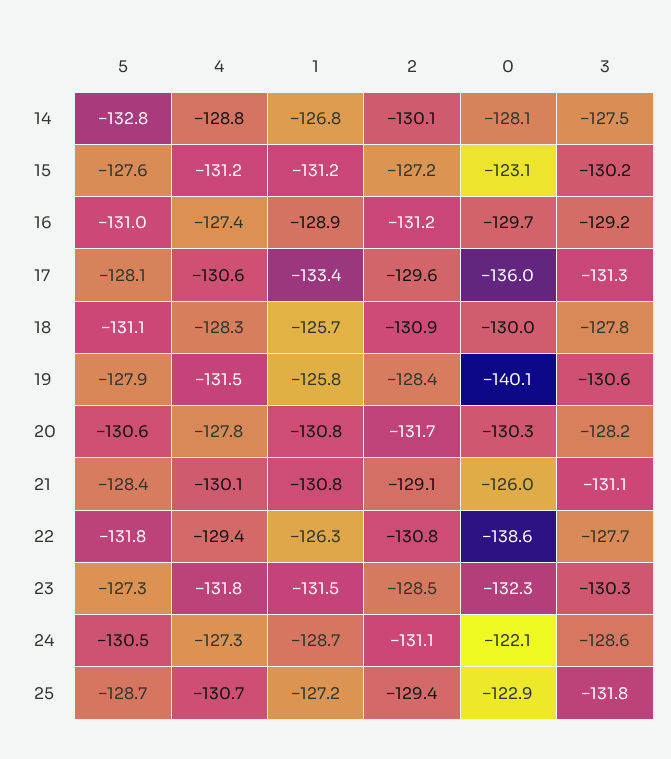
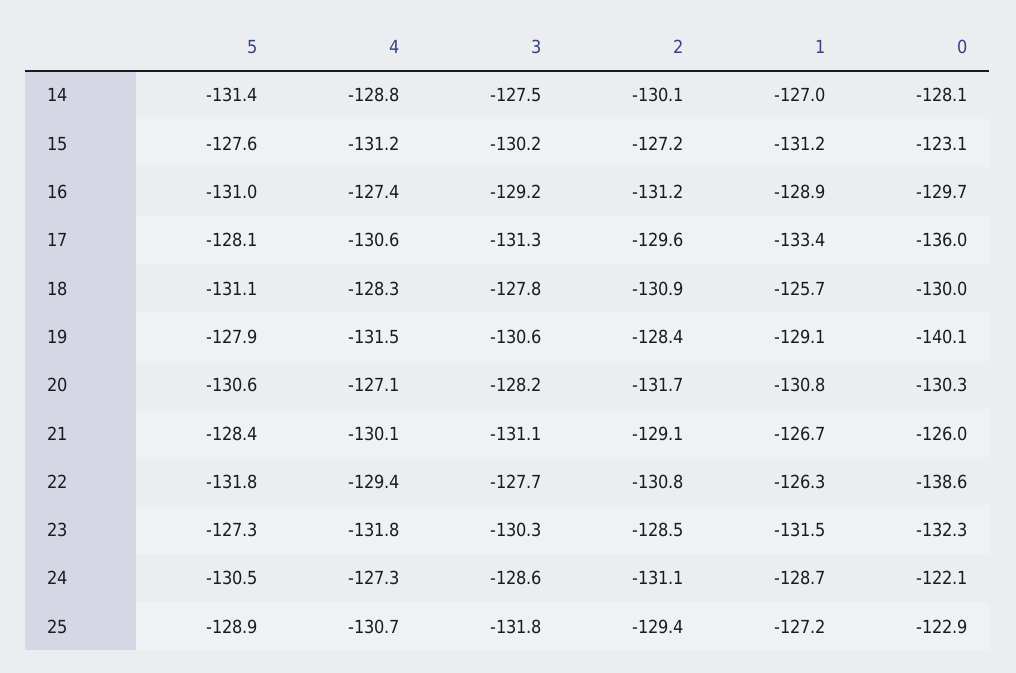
  {
    "5": {
-     "14": -132.8,
+     "14": -131.4,
      "15": -127.6,
      "16": -131,
      "17": -128.1,
      "18": -131.1,
      "19": -127.9,
      "20": -130.6,
      "21": -128.4,
      "22": -131.8,
      "23": -127.3,
      "24": -130.5,
-     "25": -128.7
+     "25": -128.9
    },
    "4": {
      "14": -128.8,
      "15": -131.2,
      "16": -127.4,
      "17": -130.6,
      "18": -128.3,
      "19": -131.5,
-     "20": -127.8,
+     "20": -127.1,
      "21": -130.1,
      "22": -129.4,
      "23": -131.8,
      "24": -127.3,
      "25": -130.7
    },
    "1": {
-     "14": -126.8,
+     "14": -127,
      "15": -131.2,
      "16": -128.9,
      "17": -133.4,
      "18": -125.7,
-     "19": -125.8,
+     "19": -129.1,
      "20": -130.8,
-     "21": -130.8,
+     "21": -126.7,
      "22": -126.3,
      "23": -131.5,
      "24": -128.7,
      "25": -127.2
    },
    "2": {
      "14": -130.1,
      "15": -127.2,
      "16": -131.2,
      "17": -129.6,
      "18": -130.9,
      "19": -128.4,
      "20": -131.7,
      "21": -129.1,
      "22": -130.8,
      "23": -128.5,
      "24": -131.1,
      "25": -129.4
    },
    "0": {
      "14": -128.1,
      "15": -123.1,
      "16": -129.7,
      "17": -136,
      "18": -130,
      "19": -140.1,
      "20": -130.3,
      "21": -126,
      "22": -138.6,
      "23": -132.3,
      "24": -122.1,
      "25": -122.9
    },
    "3": {
      "14": -127.5,
      "15": -130.2,
      "16": -129.2,
      "17": -131.3,
      "18": -127.8,
      "19": -130.6,
      "20": -128.2,
      "21": -131.1,
      "22": -127.7,
      "23": -130.3,
      "24": -128.6,
      "25": -131.8
    }
  }

